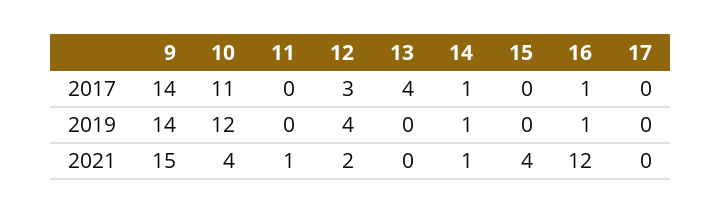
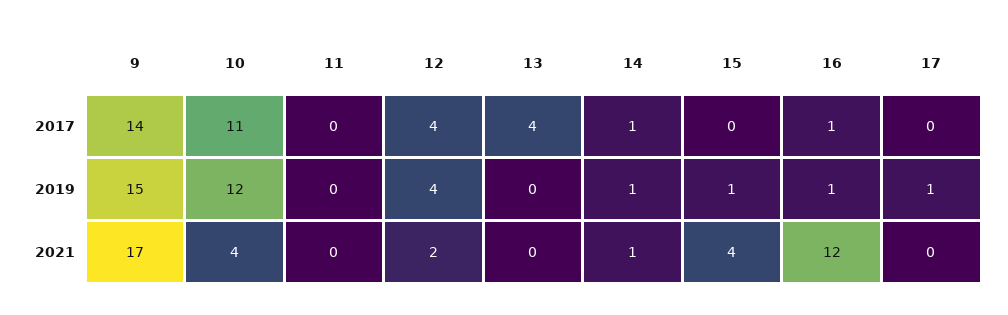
  {
    "9": {
      "2017": 14,
-     "2019": 14,
+     "2019": 15,
-     "2021": 15
+     "2021": 17
    },
    "10": {
      "2017": 11,
      "2019": 12,
      "2021": 4
    },
    "11": {
      "2017": 0,
      "2019": 0,
-     "2021": 1
+     "2021": 0
    },
    "12": {
-     "2017": 3,
+     "2017": 4,
      "2019": 4,
      "2021": 2
    },
    "13": {
      "2017": 4,
      "2019": 0,
      "2021": 0
    },
    "14": {
      "2017": 1,
      "2019": 1,
      "2021": 1
    },
    "15": {
      "2017": 0,
-     "2019": 0,
+     "2019": 1,
      "2021": 4
    },
    "16": {
      "2017": 1,
      "2019": 1,
      "2021": 12
    },
    "17": {
      "2017": 0,
-     "2019": 0,
+     "2019": 1,
      "2021": 0
    }
  }

